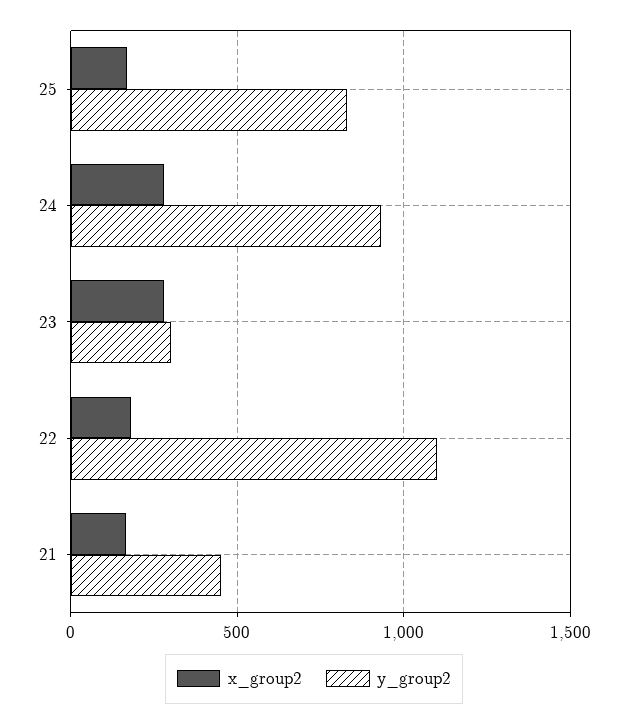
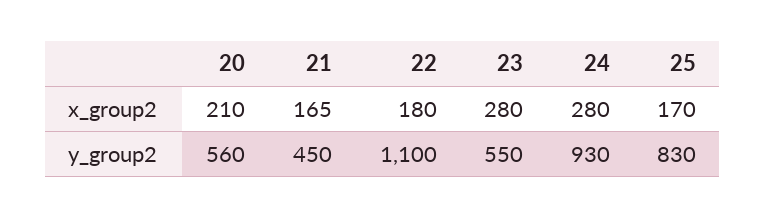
  {
    "x_group2": {
      "25": 170,
      "24": 280,
      "23": 280,
      "22": 180,
-     "21": 165
+     "21": 165,
+     "20": 210
    },
    "y_group2": {
      "25": 830,
      "24": 930,
-     "23": 300,
+     "23": 550,
      "22": 1100,
-     "21": 450
+     "21": 450,
+     "20": 560
    }
  }

